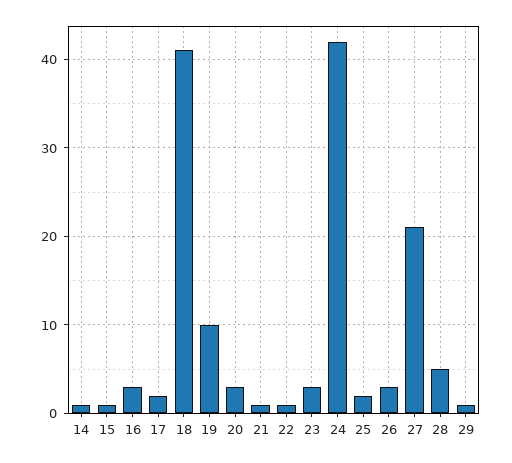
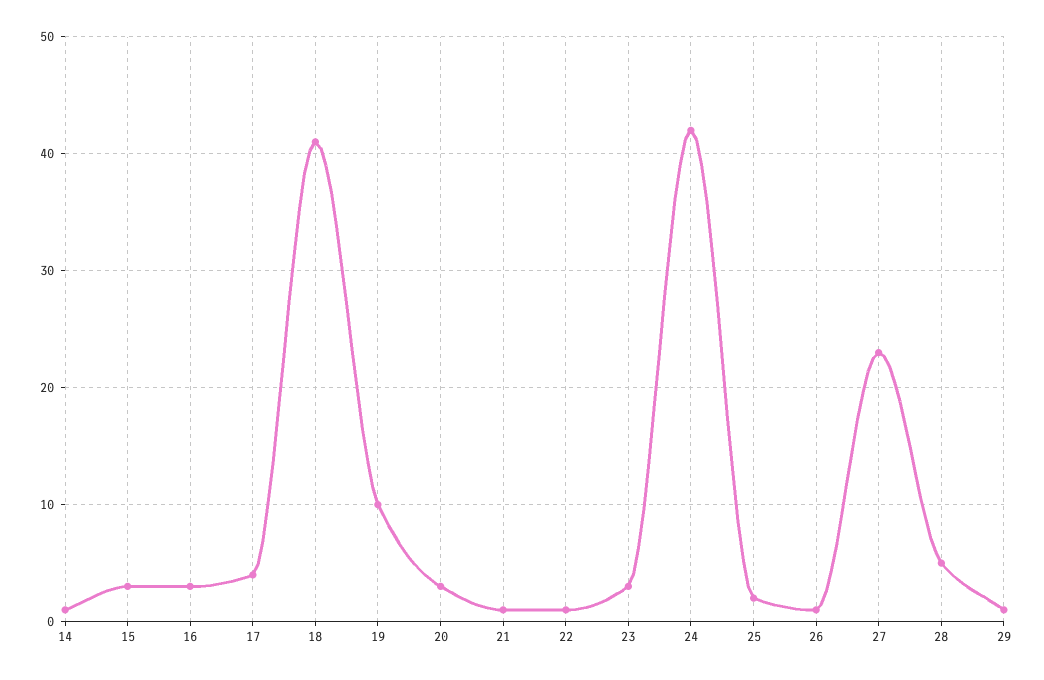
  {
    "14": 1,
-   "15": 1,
+   "15": 3,
    "16": 3,
-   "17": 2,
+   "17": 4,
    "18": 41,
    "19": 10,
    "20": 3,
    "21": 1,
    "22": 1,
    "23": 3,
    "24": 42,
    "25": 2,
-   "26": 3,
+   "26": 1,
-   "27": 21,
+   "27": 23,
    "28": 5,
    "29": 1
  }

